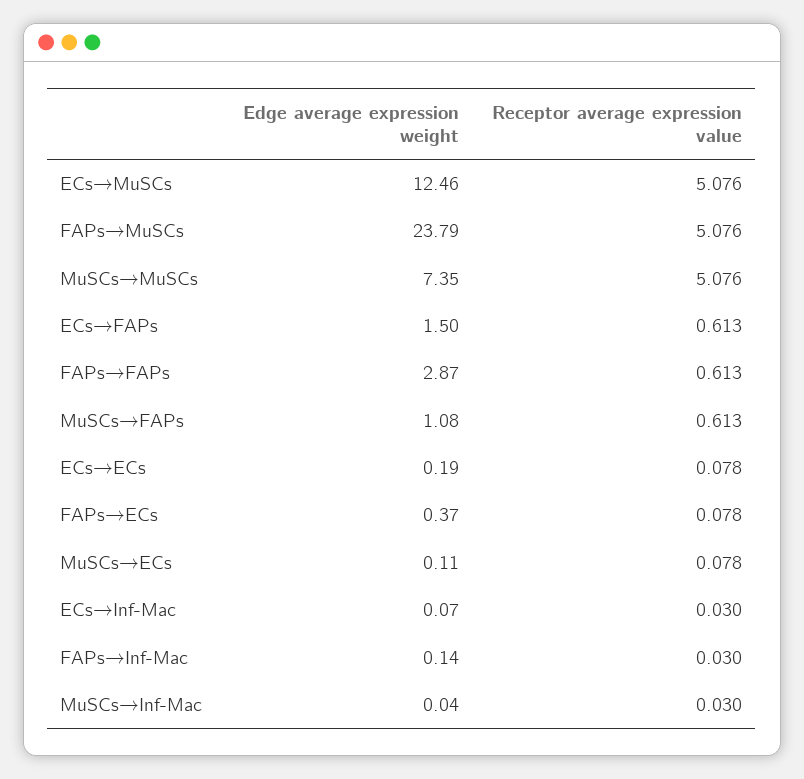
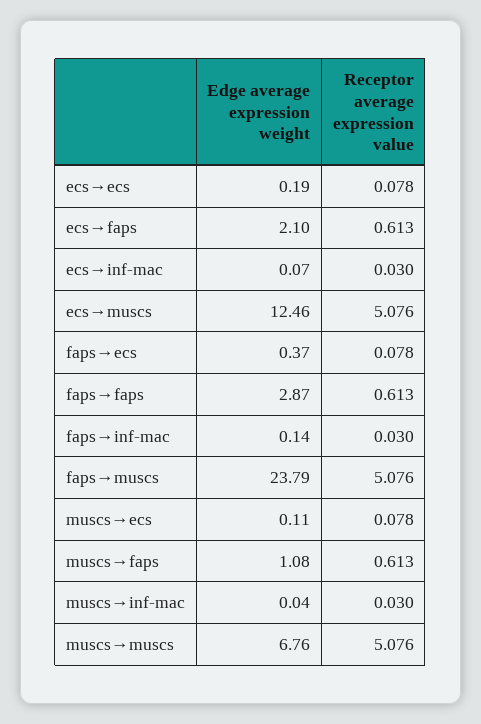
  {
    "Edge average expression weight": {
      "ECs→MuSCs": 12.46,
      "FAPs→MuSCs": 23.79,
-     "MuSCs→MuSCs": 7.35,
+     "MuSCs→MuSCs": 6.76,
-     "ECs→FAPs": 1.5,
+     "ECs→FAPs": 2.1,
      "FAPs→FAPs": 2.87,
      "MuSCs→FAPs": 1.08,
      "ECs→ECs": 0.19,
      "FAPs→ECs": 0.37,
      "MuSCs→ECs": 0.11,
      "ECs→Inf-Mac": 0.07,
      "FAPs→Inf-Mac": 0.14,
      "MuSCs→Inf-Mac": 0.04
    },
    "Receptor average expression value": {
      "ECs→MuSCs": 5.076,
      "FAPs→MuSCs": 5.076,
      "MuSCs→MuSCs": 5.076,
      "ECs→FAPs": 0.613,
      "FAPs→FAPs": 0.613,
      "MuSCs→FAPs": 0.613,
      "ECs→ECs": 0.078,
      "FAPs→ECs": 0.078,
      "MuSCs→ECs": 0.078,
      "ECs→Inf-Mac": 0.03,
      "FAPs→Inf-Mac": 0.03,
      "MuSCs→Inf-Mac": 0.03
    }
  }

